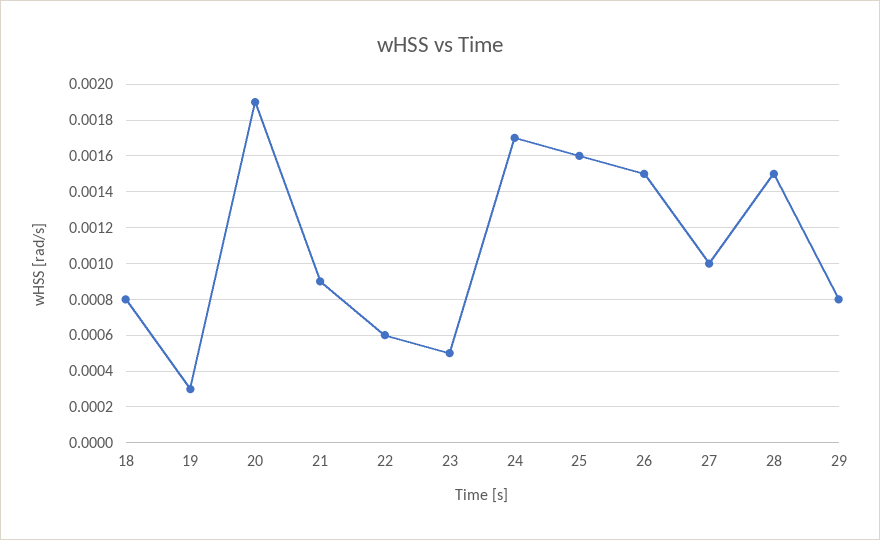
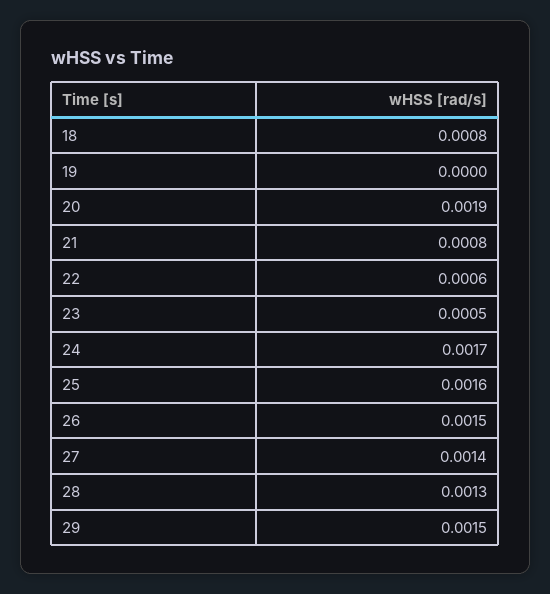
  {
    "18": 0.0008,
-   "19": 0.0003,
+   "19": 0,
    "20": 0.0019,
-   "21": 0.0009,
+   "21": 0.0008,
    "22": 0.0006,
    "23": 0.0005,
    "24": 0.0017,
    "25": 0.0016,
    "26": 0.0015,
-   "27": 0.001,
+   "27": 0.0014,
-   "28": 0.0015,
+   "28": 0.0013,
-   "29": 0.0008
+   "29": 0.0015
  }

